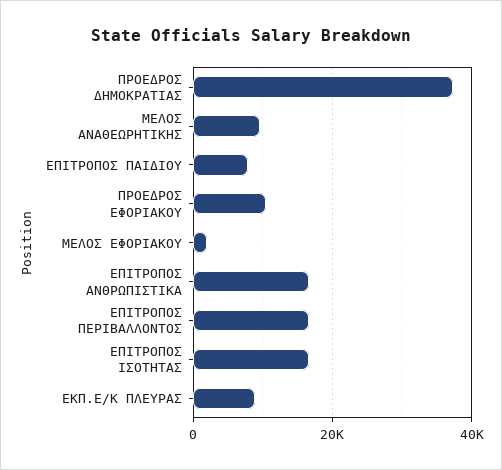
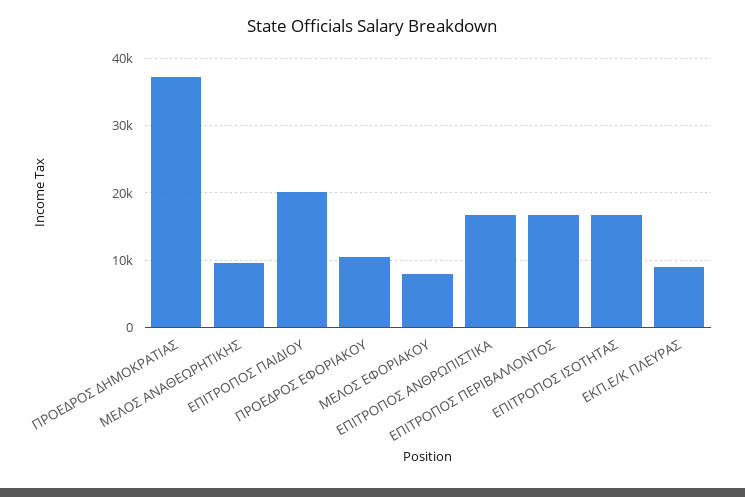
  {
    "ΠΡΟΕΔΡΟΣ ΔΗΜΟΚΡΑΤΙΑΣ": 37000,
    "ΜΕΛΟΣ ΑΝΑΘΕΩΡΗΤΙΚΗΣ": 10000,
-   "ΕΠΙΤΡΟΠΟΣ ΠΑΙΔΙΟΥ": 8000,
+   "ΕΠΙΤΡΟΠΟΣ ΠΑΙΔΙΟΥ": 20000,
    "ΠΡΟΕΔΡΟΣ ΕΦΟΡΙΑΚΟΥ": 11000,
-   "ΜΕΛΟΣ ΕΦΟΡΙΑΚΟΥ": 2000,
+   "ΜΕΛΟΣ ΕΦΟΡΙΑΚΟΥ": 8000,
    "ΕΠΙΤΡΟΠΟΣ ΑΝΘΡΩΠΙΣΤΙΚΑ": 17000,
    "ΕΠΙΤΡΟΠΟΣ ΠΕΡΙΒΑΛΛΟΝΤΟΣ": 17000,
    "ΕΠΙΤΡΟΠΟΣ ΙΣΟΤΗΤΑΣ": 17000,
    "ΕΚΠ.Ε/Κ ΠΛΕΥΡΑΣ": 9000
  }

